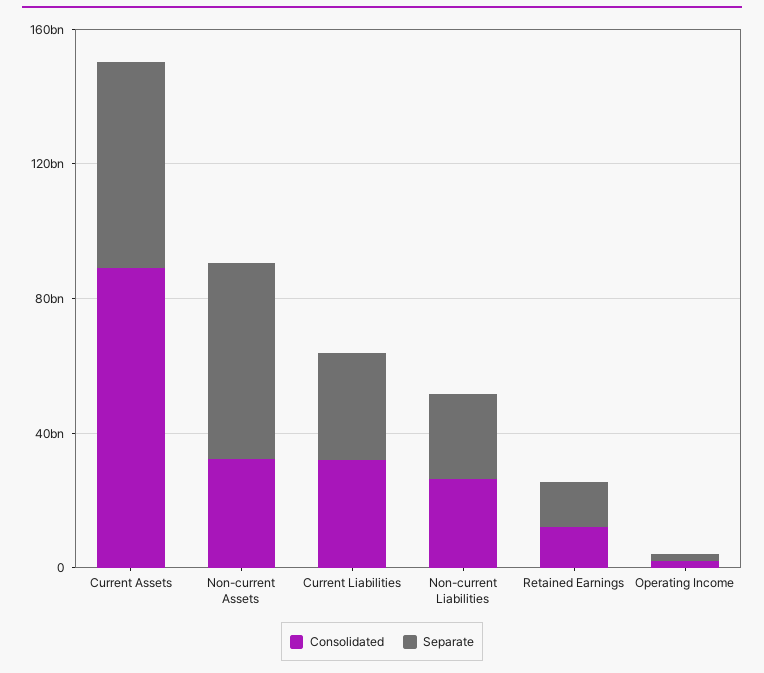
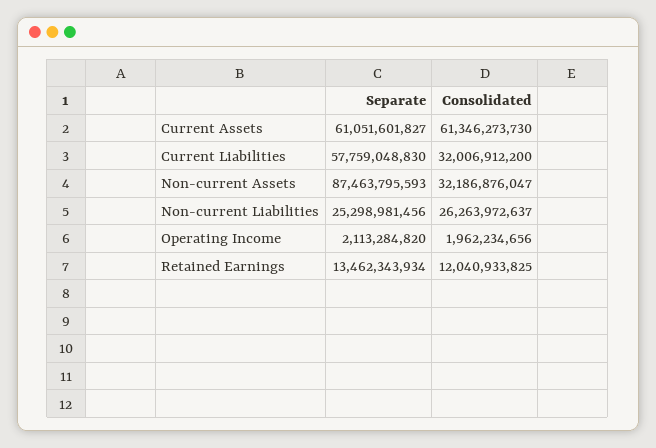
  {
    "Consolidated": {
-     "Current Assets": 90000000000,
+     "Current Assets": 61346273730,
      "Non-current Assets": 32186876047,
      "Current Liabilities": 32006912200,
      "Non-current Liabilities": 26263972637,
      "Retained Earnings": 12040933825,
      "Operating Income": 1962234656
    },
    "Separate": {
      "Current Assets": 61051601827,
-     "Non-current Assets": 60000000000,
+     "Non-current Assets": 87463795593,
-     "Current Liabilities": 30000000000,
+     "Current Liabilities": 57759048830,
      "Non-current Liabilities": 25298981456,
      "Retained Earnings": 13462343934,
      "Operating Income": 2113284820
    }
  }

